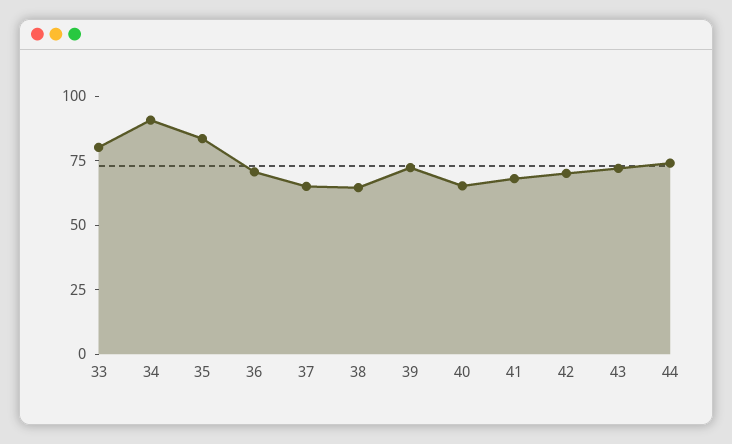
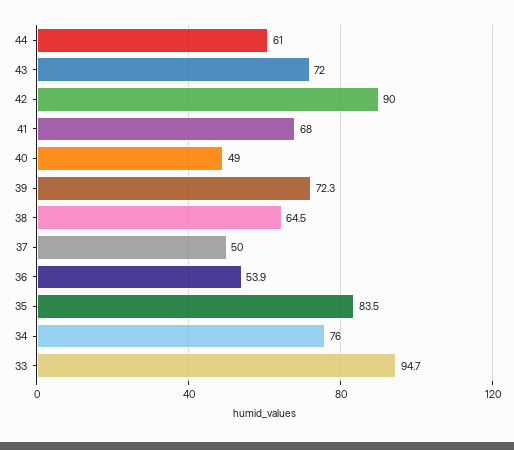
  {
-   "33": 80,
+   "33": 94.7,
-   "34": 90,
+   "34": 76,
    "35": 83.5,
-   "36": 70,
+   "36": 53.9,
-   "37": 65,
+   "37": 50,
    "38": 64.5,
    "39": 72.3,
-   "40": 65,
+   "40": 49,
    "41": 68,
-   "42": 70,
+   "42": 90,
    "43": 72,
-   "44": 75
+   "44": 61
  }

